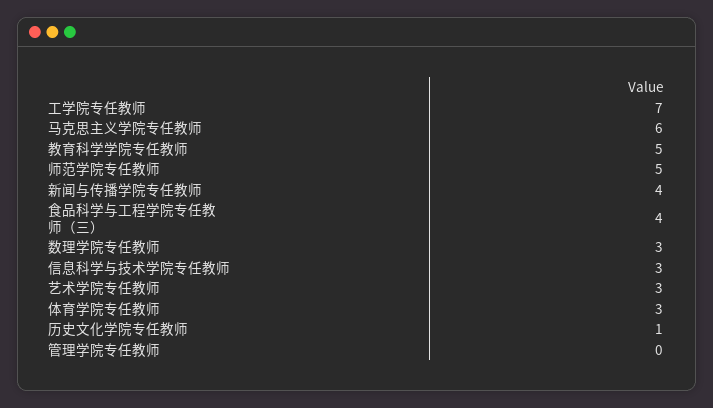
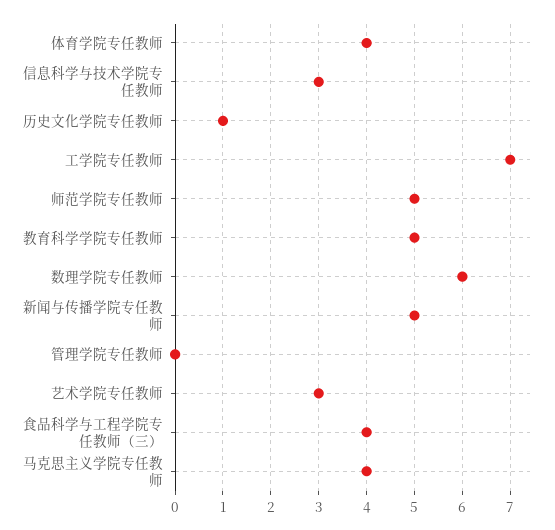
  {
    "工学院专任教师": 7,
-   "马克思主义学院专任教师": 6,
+   "马克思主义学院专任教师": 4,
    "教育科学学院专任教师": 5,
    "师范学院专任教师": 5,
-   "新闻与传播学院专任教师": 4,
+   "新闻与传播学院专任教师": 5,
    "食品科学与工程学院专任教师（三）": 4,
-   "数理学院专任教师": 3,
+   "数理学院专任教师": 6,
    "信息科学与技术学院专任教师": 3,
    "艺术学院专任教师": 3,
-   "体育学院专任教师": 3,
+   "体育学院专任教师": 4,
    "历史文化学院专任教师": 1,
    "管理学院专任教师": 0
  }

